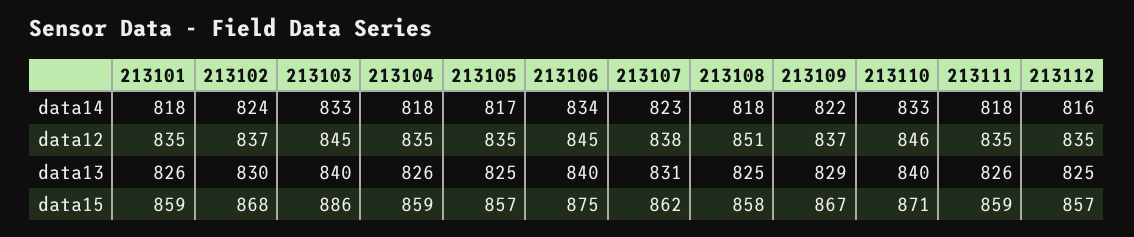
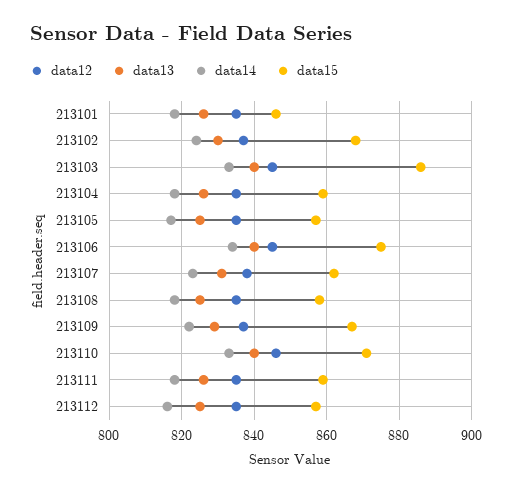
  {
    "data14": {
      "213101": 818,
      "213102": 824,
      "213103": 833,
      "213104": 818,
      "213105": 817,
      "213106": 834,
      "213107": 823,
      "213108": 818,
      "213109": 822,
      "213110": 833,
      "213111": 818,
      "213112": 816
    },
    "data12": {
      "213101": 835,
      "213102": 837,
      "213103": 845,
      "213104": 835,
      "213105": 835,
      "213106": 845,
      "213107": 838,
-     "213108": 851,
+     "213108": 835,
      "213109": 837,
      "213110": 846,
      "213111": 835,
      "213112": 835
    },
    "data13": {
      "213101": 826,
      "213102": 830,
      "213103": 840,
      "213104": 826,
      "213105": 825,
      "213106": 840,
      "213107": 831,
      "213108": 825,
      "213109": 829,
      "213110": 840,
      "213111": 826,
      "213112": 825
    },
    "data15": {
-     "213101": 859,
+     "213101": 845,
      "213102": 868,
      "213103": 886,
      "213104": 859,
      "213105": 857,
      "213106": 875,
      "213107": 862,
      "213108": 858,
      "213109": 867,
      "213110": 871,
      "213111": 859,
      "213112": 857
    }
  }

